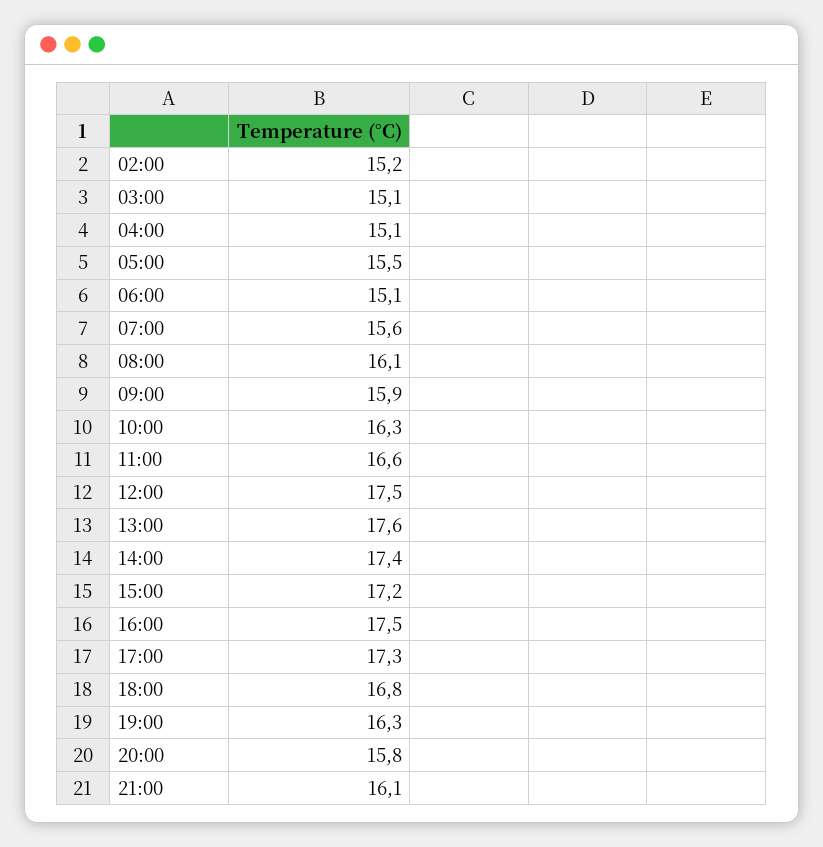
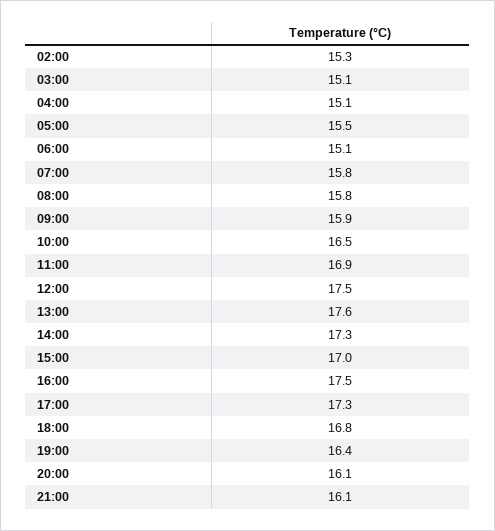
  {
-   "02:00": 15.2,
+   "02:00": 15.3,
    "03:00": 15.1,
    "04:00": 15.1,
    "05:00": 15.5,
    "06:00": 15.1,
-   "07:00": 15.6,
+   "07:00": 15.8,
-   "08:00": 16.1,
+   "08:00": 15.8,
    "09:00": 15.9,
-   "10:00": 16.3,
+   "10:00": 16.5,
-   "11:00": 16.6,
+   "11:00": 16.9,
    "12:00": 17.5,
    "13:00": 17.6,
-   "14:00": 17.4,
+   "14:00": 17.3,
-   "15:00": 17.2,
+   "15:00": 17,
    "16:00": 17.5,
    "17:00": 17.3,
    "18:00": 16.8,
-   "19:00": 16.3,
+   "19:00": 16.4,
-   "20:00": 15.8,
+   "20:00": 16.1,
    "21:00": 16.1
  }

